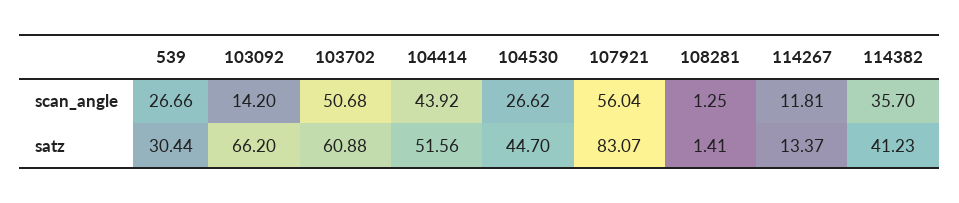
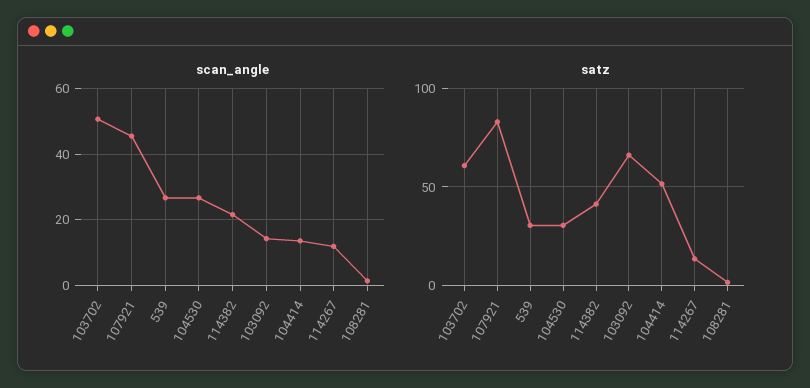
  {
    "scan_angle": {
      "539": 26.66,
      "103092": 14.2,
      "103702": 50.68,
-     "104414": 43.92,
+     "104414": 14,
      "104530": 26.62,
-     "107921": 56.04,
+     "107921": 46,
      "108281": 1.25,
      "114267": 11.81,
-     "114382": 35.7
+     "114382": 22
    },
    "satz": {
      "539": 30.44,
      "103092": 66.2,
      "103702": 60.88,
      "104414": 51.56,
-     "104530": 44.7,
+     "104530": 30,
      "107921": 83.07,
      "108281": 1.41,
      "114267": 13.37,
      "114382": 41.23
    }
  }

